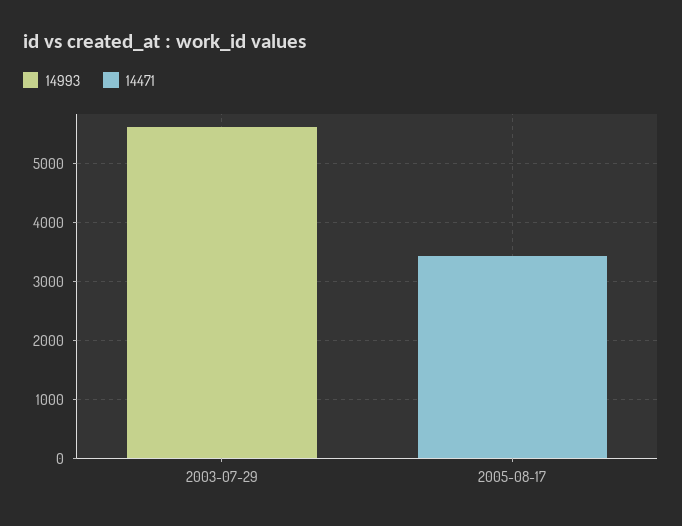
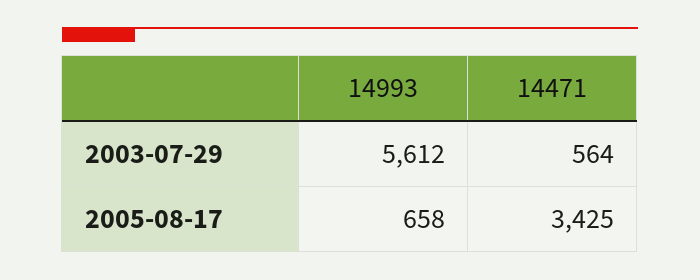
  {
    "14993": {
      "2003-07-29": 5612,
-     "2005-08-17": 0
+     "2005-08-17": 658
    },
    "14471": {
-     "2003-07-29": 0,
+     "2003-07-29": 564,
      "2005-08-17": 3425
    }
  }

